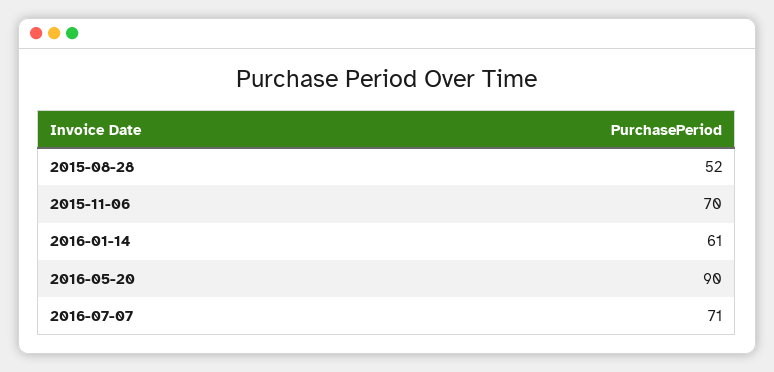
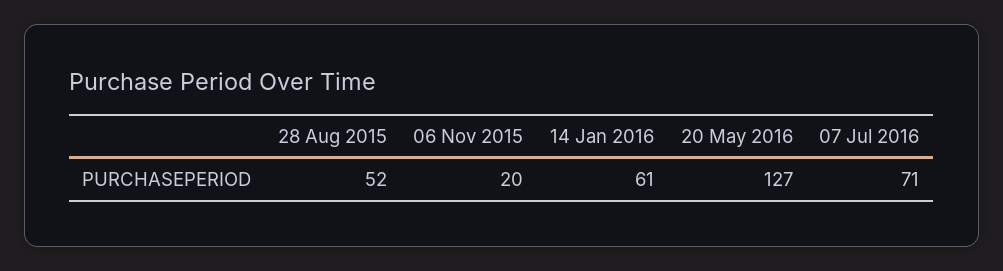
  {
    "2015-08-28": 52,
-   "2015-11-06": 70,
+   "2015-11-06": 20,
    "2016-01-14": 61,
-   "2016-05-20": 90,
+   "2016-05-20": 127,
    "2016-07-07": 71
  }

